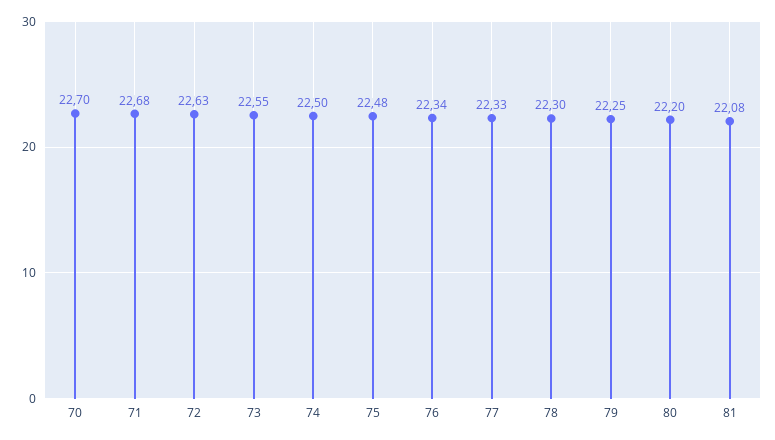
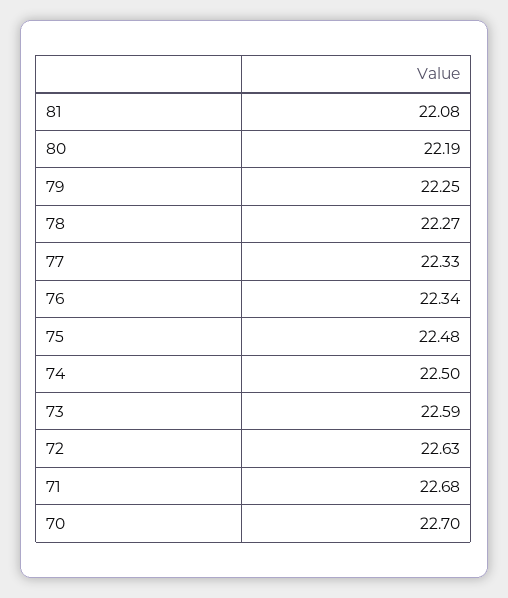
  {
    "70": 22.7,
    "71": 22.68,
    "72": 22.63,
-   "73": 22.55,
+   "73": 22.59,
    "74": 22.5,
    "75": 22.48,
    "76": 22.34,
    "77": 22.33,
-   "78": 22.3,
+   "78": 22.27,
    "79": 22.25,
-   "80": 22.2,
+   "80": 22.19,
    "81": 22.08
  }

